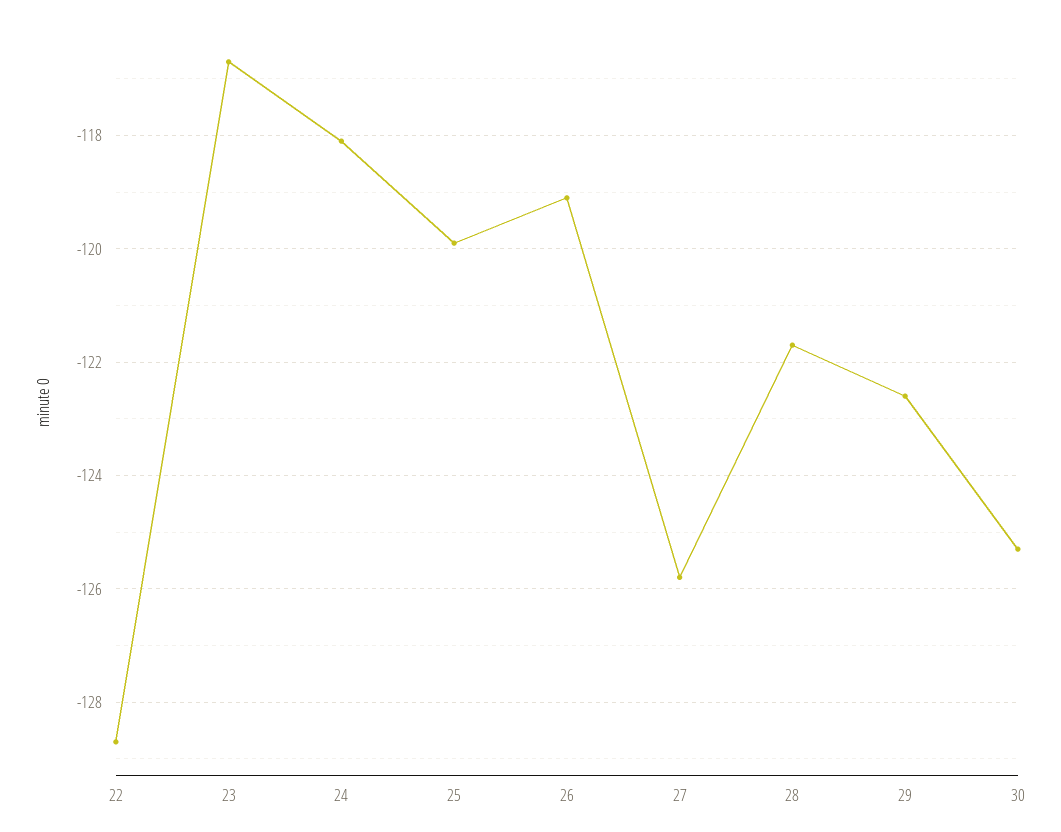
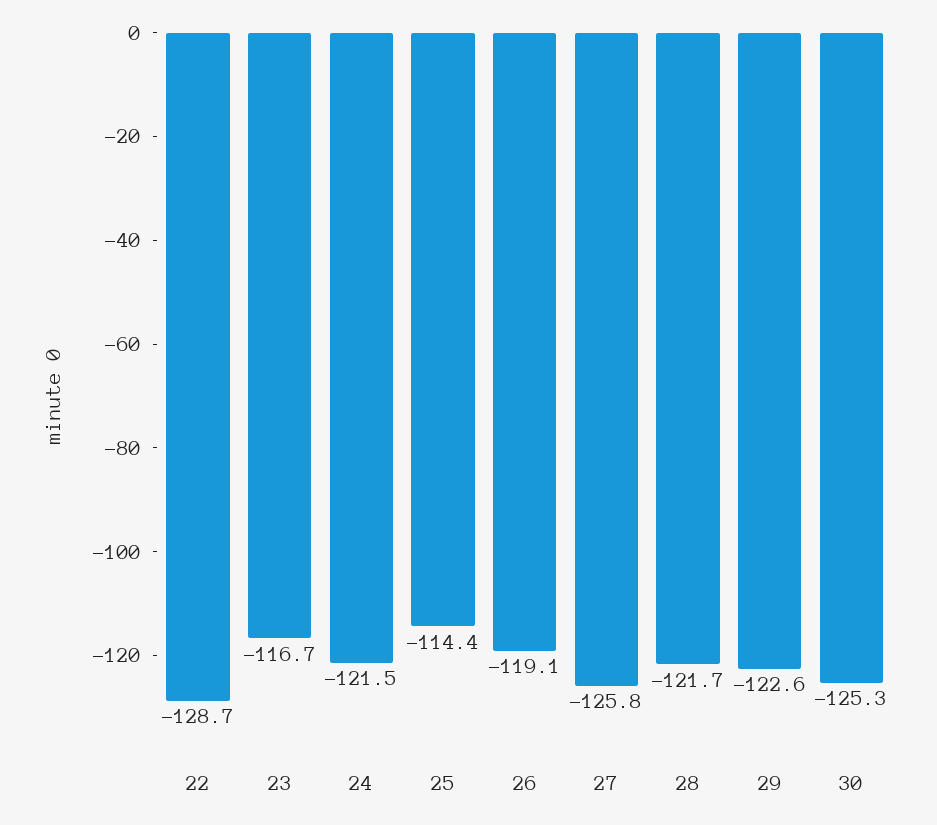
  {
    "22": -128.7,
    "23": -116.7,
-   "24": -118,
+   "24": -121.5,
-   "25": -120,
+   "25": -114.4,
    "26": -119.1,
    "27": -125.8,
    "28": -121.7,
    "29": -122.6,
    "30": -125.3
  }

